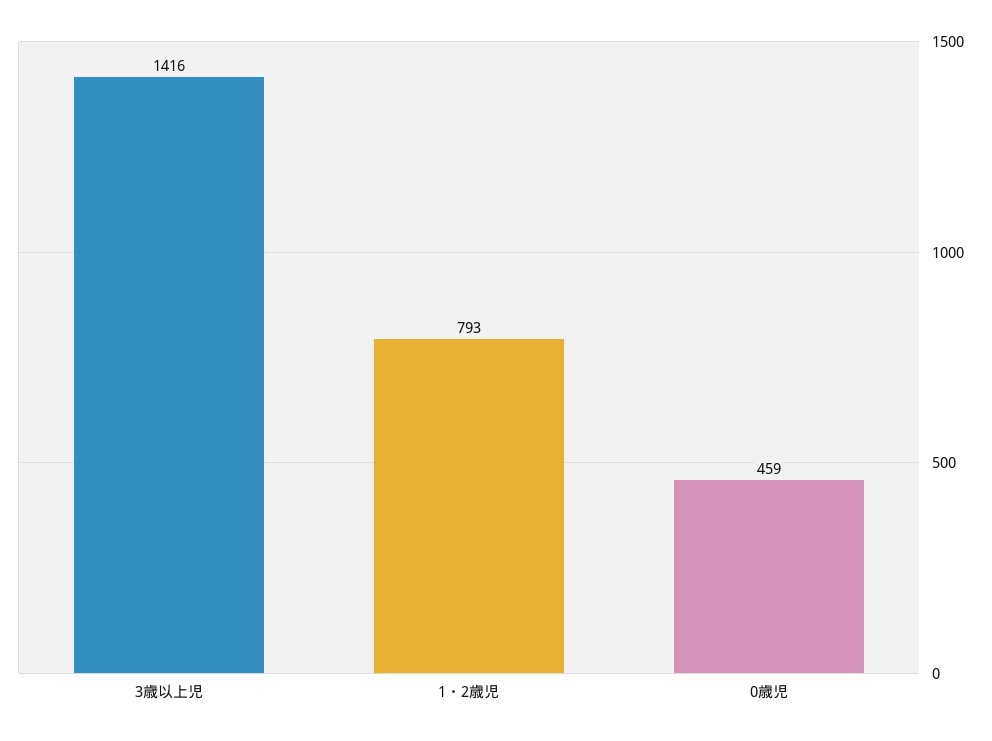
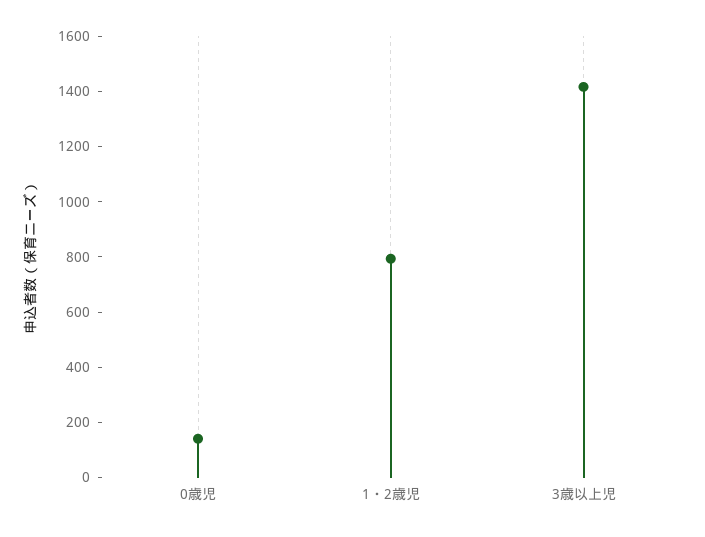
  {
    "3歳以上児": 1416,
    "1・2歳児": 793,
-   "0歳児": 459
+   "0歳児": 150
  }

